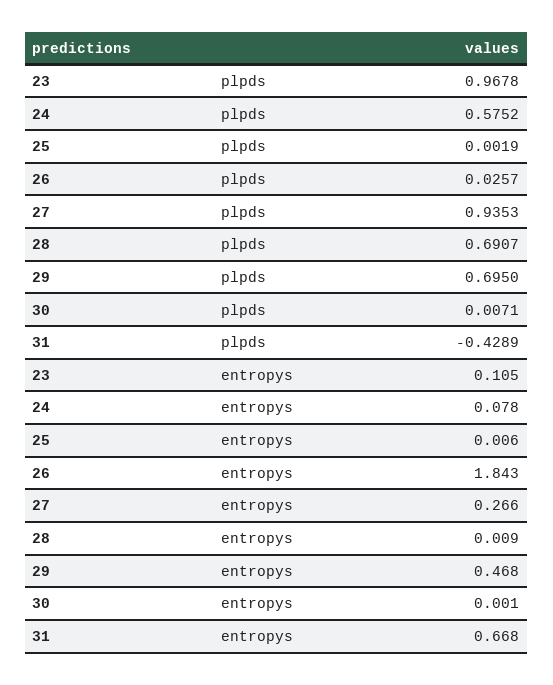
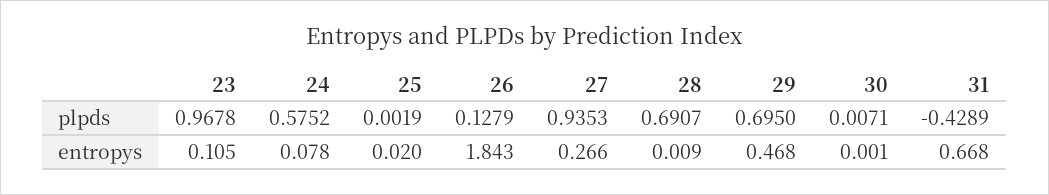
  {
    "23": {
      "plpds": 0.9678,
      "entropys": 0.105
    },
    "24": {
      "plpds": 0.5752,
      "entropys": 0.078
    },
    "25": {
      "plpds": 0.0019,
-     "entropys": 0.006
+     "entropys": 0.02
    },
    "26": {
-     "plpds": 0.0257,
+     "plpds": 0.1279,
      "entropys": 1.843
    },
    "27": {
      "plpds": 0.9353,
      "entropys": 0.266
    },
    "28": {
      "plpds": 0.6907,
      "entropys": 0.009
    },
    "29": {
      "plpds": 0.695,
      "entropys": 0.468
    },
    "30": {
      "plpds": 0.0071,
      "entropys": 0.001
    },
    "31": {
      "plpds": -0.4289,
      "entropys": 0.668
    }
  }

